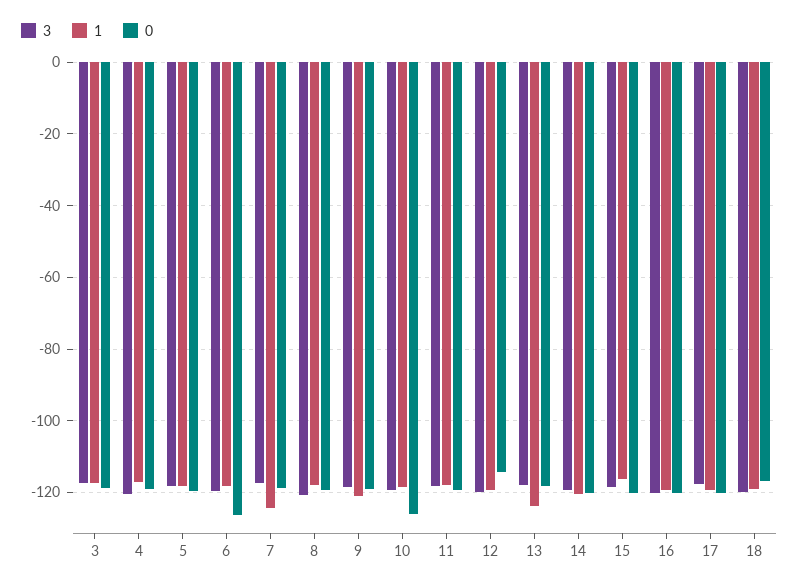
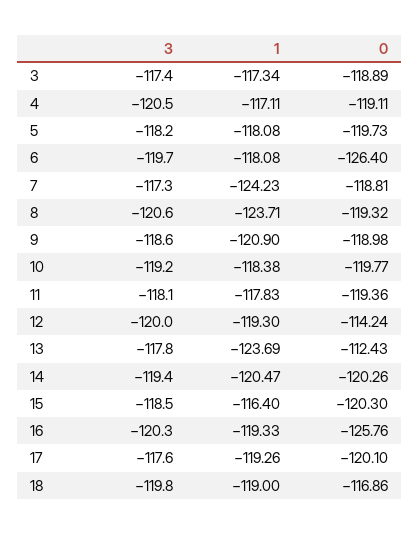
  {
    "3": {
      "3": -117.4,
      "4": -120.5,
      "5": -118.2,
      "6": -119.7,
      "7": -117.3,
      "8": -120.6,
      "9": -118.6,
      "10": -119.2,
      "11": -118.1,
      "12": -120,
      "13": -117.8,
      "14": -119.4,
      "15": -118.5,
      "16": -120.3,
      "17": -117.6,
      "18": -119.8
    },
    "1": {
      "3": -117.34,
      "4": -117.11,
      "5": -118.08,
      "6": -118.08,
      "7": -124.23,
-     "8": -118,
+     "8": -123.71,
      "9": -120.9,
      "10": -118.38,
      "11": -117.83,
      "12": -119.3,
      "13": -123.69,
      "14": -120.47,
      "15": -116.4,
      "16": -119.33,
      "17": -119.26,
      "18": -119
    },
    "0": {
      "3": -118.89,
      "4": -119.11,
      "5": -119.73,
      "6": -126.4,
      "7": -118.81,
      "8": -119.32,
      "9": -118.98,
-     "10": -126,
+     "10": -119.77,
      "11": -119.36,
      "12": -114.24,
-     "13": -118,
+     "13": -112.43,
      "14": -120.26,
      "15": -120.3,
-     "16": -120,
+     "16": -125.76,
      "17": -120.1,
      "18": -116.86
    }
  }

